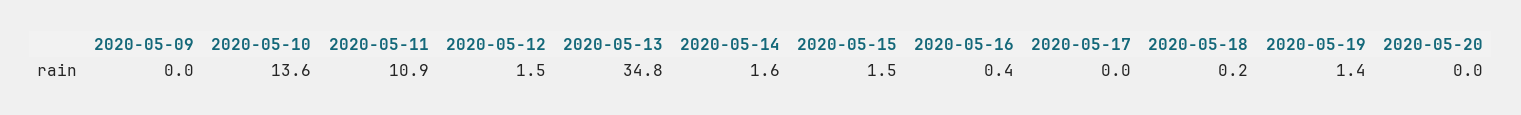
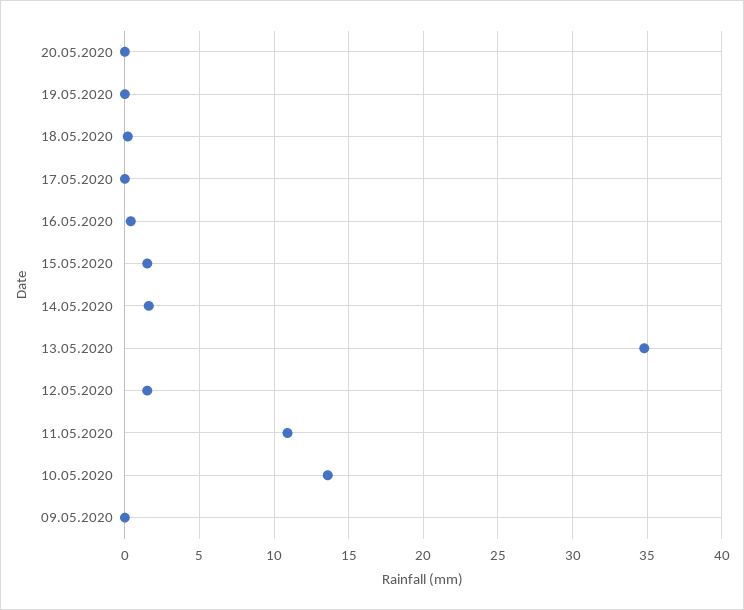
  {
    "2020-05-09": 0,
    "2020-05-10": 13.6,
    "2020-05-11": 10.9,
    "2020-05-12": 1.5,
    "2020-05-13": 34.8,
    "2020-05-14": 1.6,
    "2020-05-15": 1.5,
    "2020-05-16": 0.4,
    "2020-05-17": 0,
    "2020-05-18": 0.2,
-   "2020-05-19": 1.4,
+   "2020-05-19": 0,
    "2020-05-20": 0
  }

